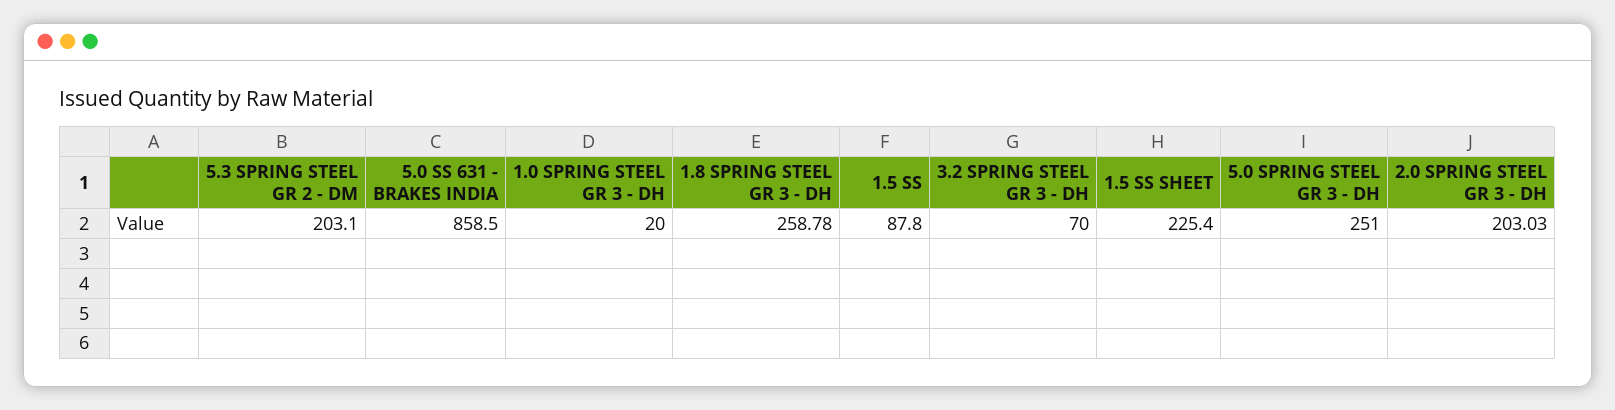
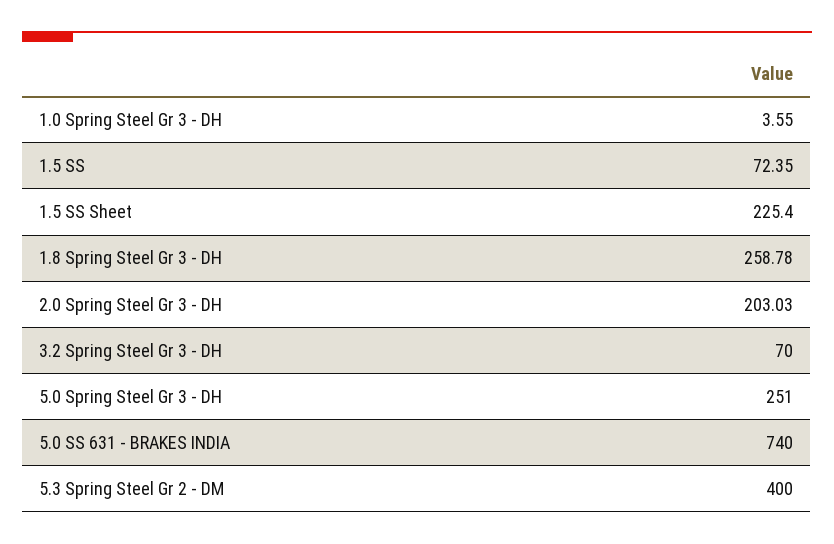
  {
-   "5.3 SPRING STEEL GR 2 - DM": 203.1,
+   "5.3 SPRING STEEL GR 2 - DM": 400,
-   "5.0 SS 631 - BRAKES INDIA": 858.5,
+   "5.0 SS 631 - BRAKES INDIA": 740,
-   "1.0 SPRING STEEL GR 3 - DH": 20,
+   "1.0 SPRING STEEL GR 3 - DH": 3.55,
    "1.8 SPRING STEEL GR 3 - DH": 258.78,
-   "1.5 SS": 87.8,
+   "1.5 SS": 72.35,
    "3.2 SPRING STEEL GR 3 - DH": 70,
    "1.5 SS SHEET": 225.4,
    "5.0 SPRING STEEL GR 3 - DH": 251,
    "2.0 SPRING STEEL GR 3 - DH": 203.03
  }

